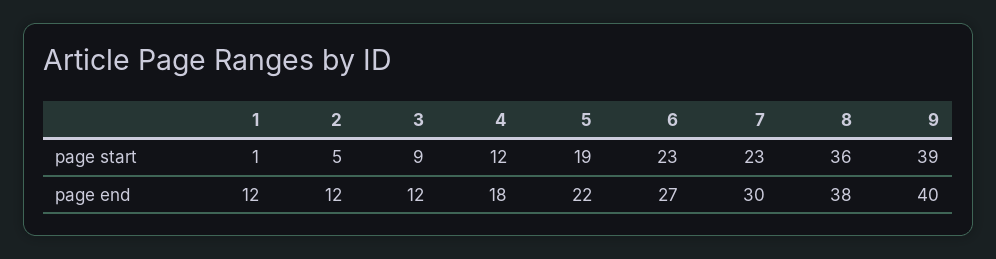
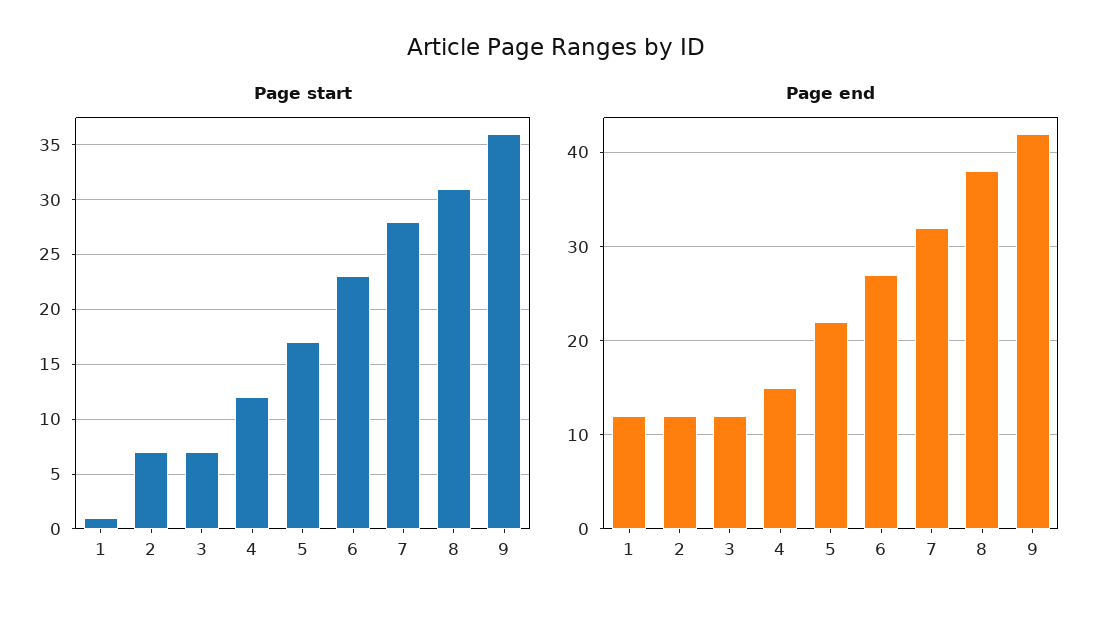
  {
    "page start": {
      "1": 1,
-     "2": 5,
+     "2": 7,
-     "3": 9,
+     "3": 7,
      "4": 12,
-     "5": 19,
+     "5": 17,
      "6": 23,
-     "7": 23,
+     "7": 28,
-     "8": 36,
+     "8": 31,
-     "9": 39
+     "9": 36
    },
    "page end": {
      "1": 12,
      "2": 12,
      "3": 12,
-     "4": 18,
+     "4": 15,
      "5": 22,
      "6": 27,
-     "7": 30,
+     "7": 32,
      "8": 38,
-     "9": 40
+     "9": 42
    }
  }

